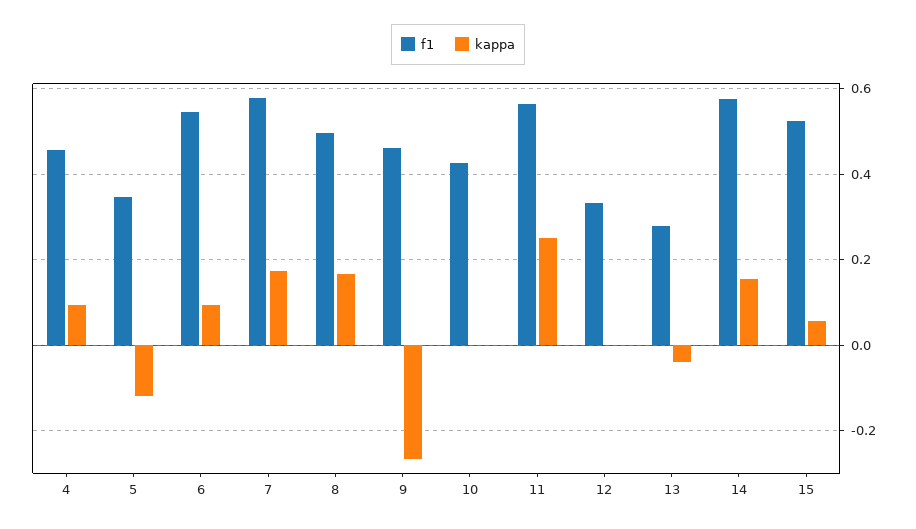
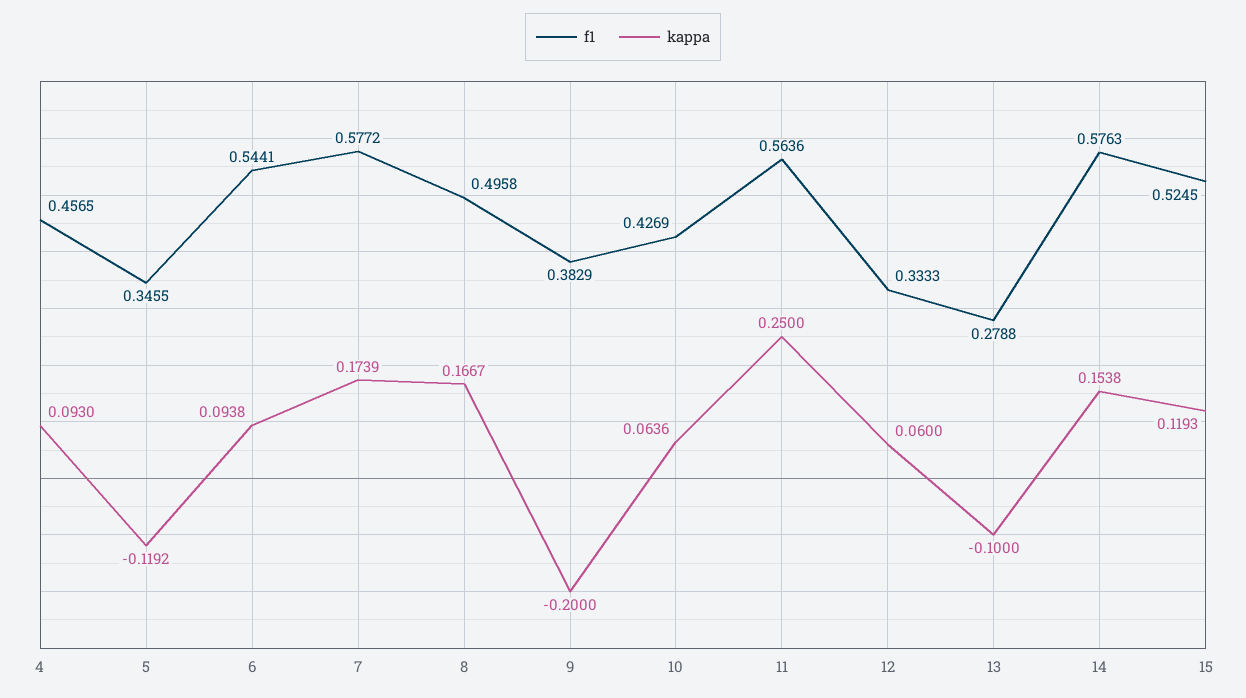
  {
    "f1": {
      "4": 0.4565,
      "5": 0.3455,
      "6": 0.5441,
      "7": 0.5772,
      "8": 0.4958,
-     "9": 0.46,
+     "9": 0.3829,
      "10": 0.4269,
      "11": 0.5636,
      "12": 0.3333,
      "13": 0.2788,
      "14": 0.5763,
      "15": 0.5245
    },
    "kappa": {
      "4": 0.093,
      "5": -0.1192,
      "6": 0.0938,
      "7": 0.1739,
      "8": 0.1667,
-     "9": -0.26,
+     "9": -0.2,
-     "10": 0,
+     "10": 0.0636,
      "11": 0.25,
-     "12": 0,
+     "12": 0.06,
-     "13": -0.04,
+     "13": -0.1,
      "14": 0.1538,
-     "15": 0.06
+     "15": 0.1193
    }
  }

